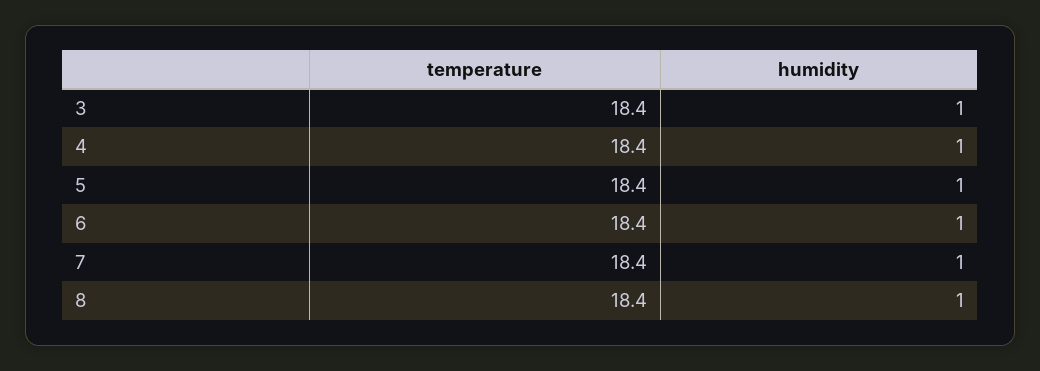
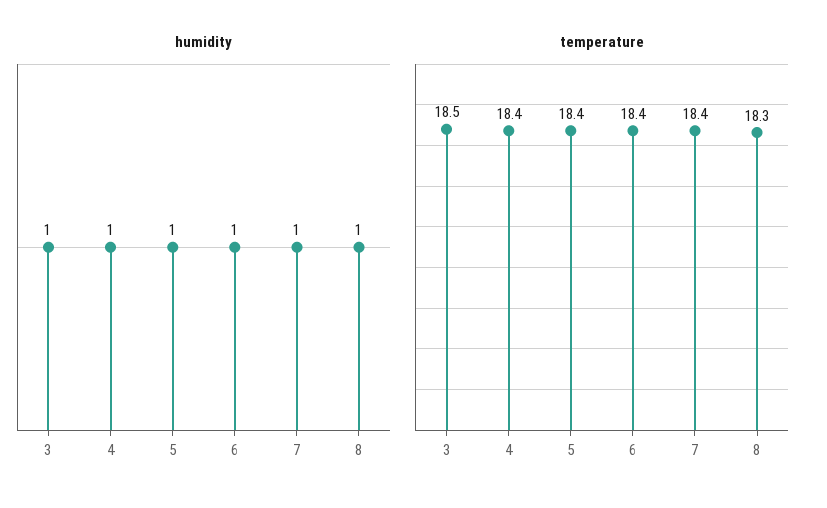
  {
    "temperature": {
-     "3": 18.4,
+     "3": 18.5,
      "4": 18.4,
      "5": 18.4,
      "6": 18.4,
      "7": 18.4,
-     "8": 18.4
+     "8": 18.3
    },
    "humidity": {
      "3": 1,
      "4": 1,
      "5": 1,
      "6": 1,
      "7": 1,
      "8": 1
    }
  }

